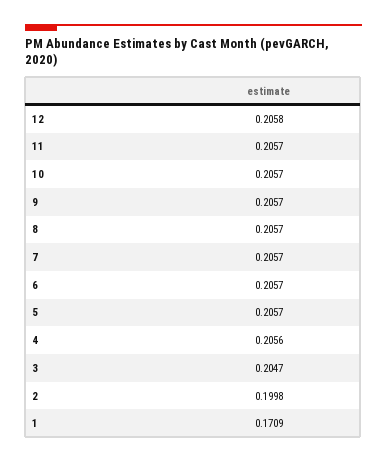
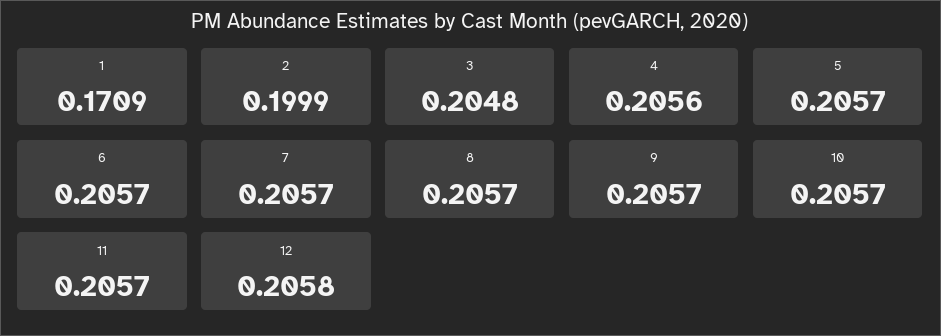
  {
    "12": 0.2058,
    "11": 0.2057,
    "10": 0.2057,
    "9": 0.2057,
    "8": 0.2057,
    "7": 0.2057,
    "6": 0.2057,
    "5": 0.2057,
    "4": 0.2056,
-   "3": 0.2047,
+   "3": 0.2048,
-   "2": 0.1998,
+   "2": 0.1999,
    "1": 0.1709
  }

